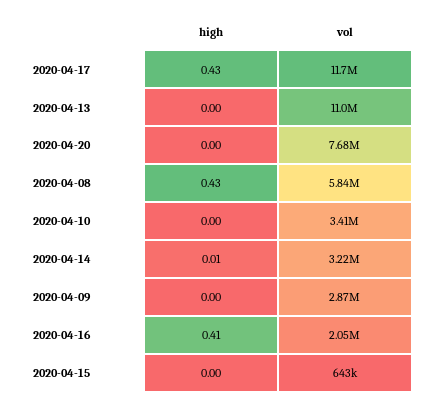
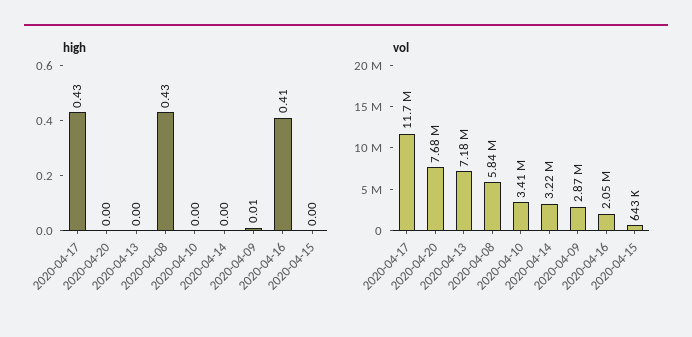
  {
    "high": {
      "2020-04-17": 0.43,
      "2020-04-13": 0,
      "2020-04-20": 0,
      "2020-04-08": 0.43,
      "2020-04-10": 0,
-     "2020-04-14": 0.01,
+     "2020-04-14": 0,
-     "2020-04-09": 0,
+     "2020-04-09": 0.01,
      "2020-04-16": 0.41,
      "2020-04-15": 0
    },
    "vol": {
      "2020-04-17": 11700000,
-     "2020-04-13": 11000000,
+     "2020-04-13": 7180000,
      "2020-04-20": 7680000,
      "2020-04-08": 5840000,
      "2020-04-10": 3410000,
      "2020-04-14": 3220000,
      "2020-04-09": 2870000,
      "2020-04-16": 2050000,
      "2020-04-15": 643000
    }
  }

